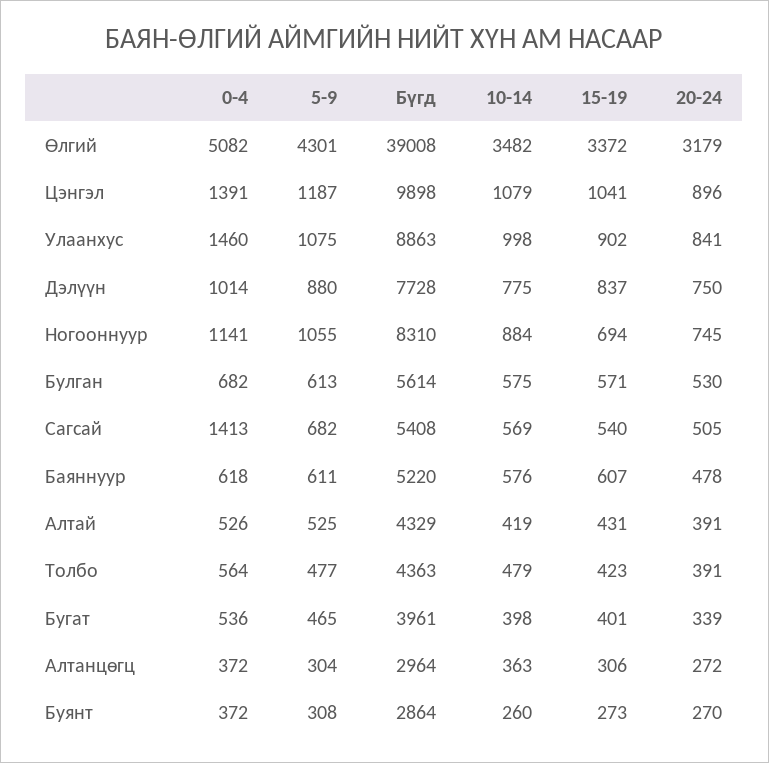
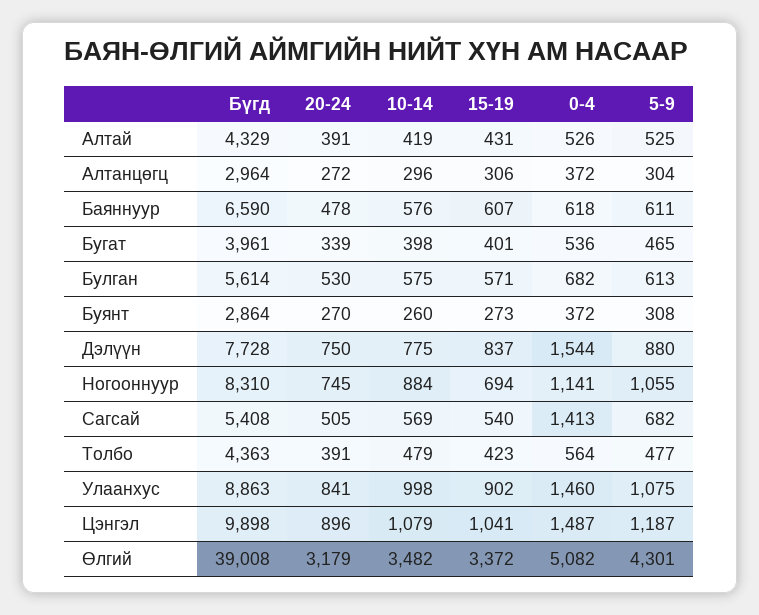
  {
    "0-4": {
      "Өлгий": 5082,
-     "Цэнгэл": 1391,
+     "Цэнгэл": 1487,
      "Улаанхус": 1460,
-     "Дэлүүн": 1014,
+     "Дэлүүн": 1544,
      "Ногооннуур": 1141,
      "Булган": 682,
      "Сагсай": 1413,
      "Баяннуур": 618,
      "Алтай": 526,
      "Толбо": 564,
      "Бугат": 536,
      "Алтанцөгц": 372,
      "Буянт": 372
    },
    "5-9": {
      "Өлгий": 4301,
      "Цэнгэл": 1187,
      "Улаанхус": 1075,
      "Дэлүүн": 880,
      "Ногооннуур": 1055,
      "Булган": 613,
      "Сагсай": 682,
      "Баяннуур": 611,
      "Алтай": 525,
      "Толбо": 477,
      "Бугат": 465,
      "Алтанцөгц": 304,
      "Буянт": 308
    },
    "Бүгд": {
      "Өлгий": 39008,
      "Цэнгэл": 9898,
      "Улаанхус": 8863,
      "Дэлүүн": 7728,
      "Ногооннуур": 8310,
      "Булган": 5614,
      "Сагсай": 5408,
-     "Баяннуур": 5220,
+     "Баяннуур": 6590,
      "Алтай": 4329,
      "Толбо": 4363,
      "Бугат": 3961,
      "Алтанцөгц": 2964,
      "Буянт": 2864
    },
    "10-14": {
      "Өлгий": 3482,
      "Цэнгэл": 1079,
      "Улаанхус": 998,
      "Дэлүүн": 775,
      "Ногооннуур": 884,
      "Булган": 575,
      "Сагсай": 569,
      "Баяннуур": 576,
      "Алтай": 419,
      "Толбо": 479,
      "Бугат": 398,
-     "Алтанцөгц": 363,
+     "Алтанцөгц": 296,
      "Буянт": 260
    },
    "15-19": {
      "Өлгий": 3372,
      "Цэнгэл": 1041,
      "Улаанхус": 902,
      "Дэлүүн": 837,
      "Ногооннуур": 694,
      "Булган": 571,
      "Сагсай": 540,
      "Баяннуур": 607,
      "Алтай": 431,
      "Толбо": 423,
      "Бугат": 401,
      "Алтанцөгц": 306,
      "Буянт": 273
    },
    "20-24": {
      "Өлгий": 3179,
      "Цэнгэл": 896,
      "Улаанхус": 841,
      "Дэлүүн": 750,
      "Ногооннуур": 745,
      "Булган": 530,
      "Сагсай": 505,
      "Баяннуур": 478,
      "Алтай": 391,
      "Толбо": 391,
      "Бугат": 339,
      "Алтанцөгц": 272,
      "Буянт": 270
    }
  }

